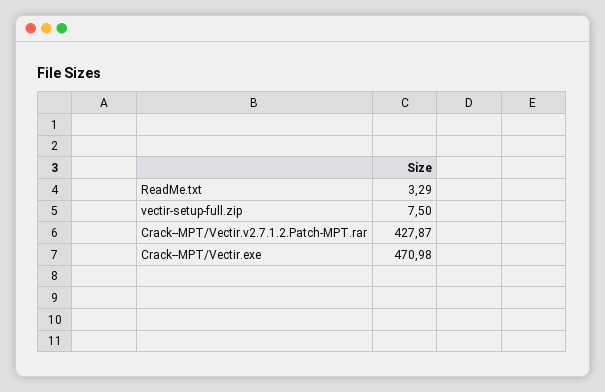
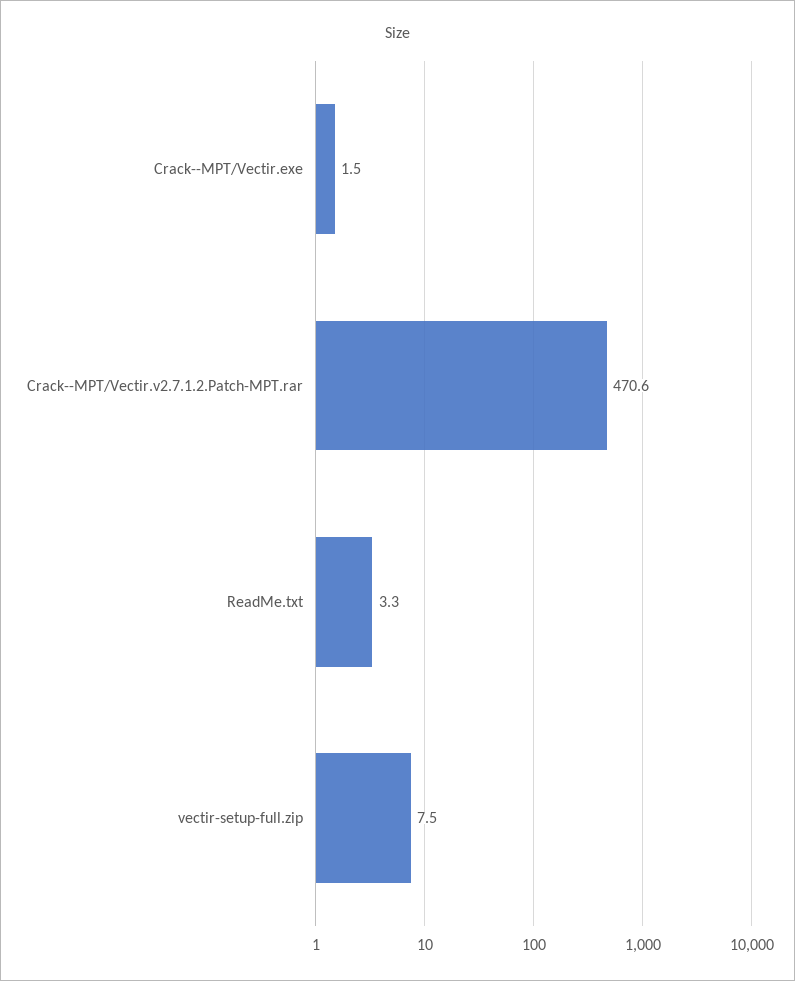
  {
    "ReadMe.txt": 3.29,
    "vectir-setup-full.zip": 7.5,
-   "Crack--MPT/Vectir.v2.7.1.2.Patch-MPT.rar": 427.87,
+   "Crack--MPT/Vectir.v2.7.1.2.Patch-MPT.rar": 470.6,
-   "Crack--MPT/Vectir.exe": 470.98
+   "Crack--MPT/Vectir.exe": 1.5
  }

